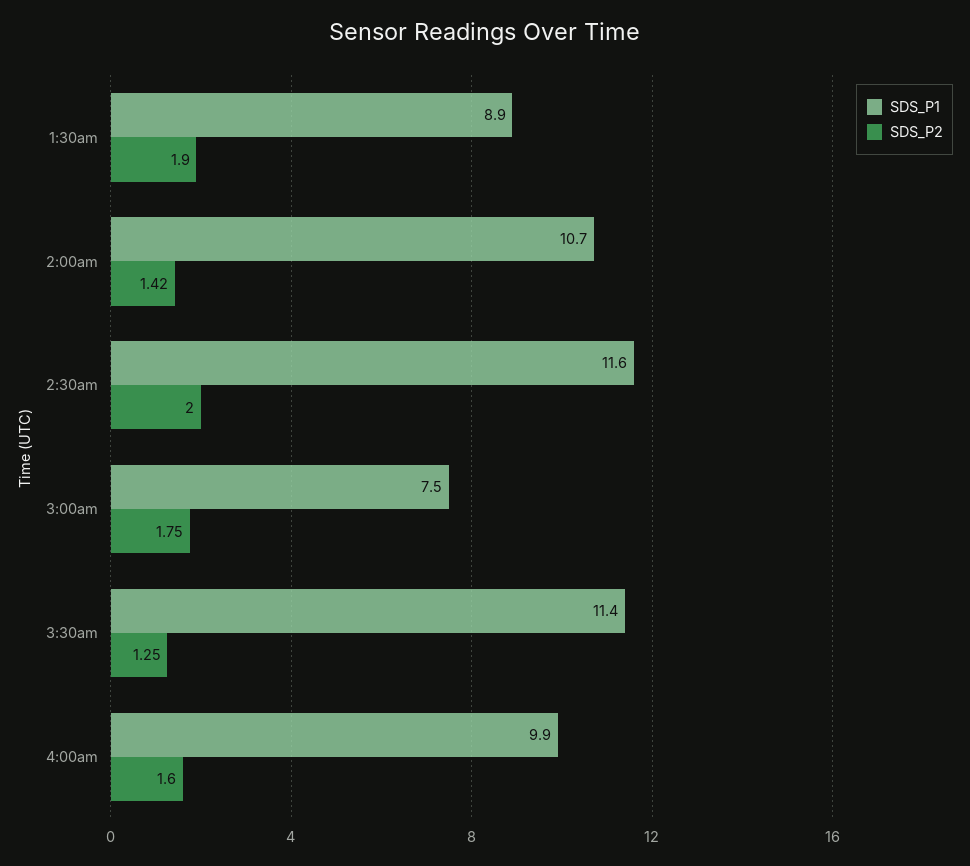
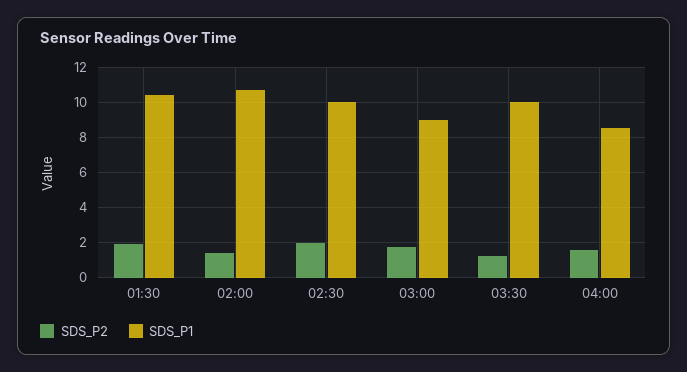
  {
    "SDS_P1": {
-     "1:30am": 8.9,
+     "1:30am": 10.5,
      "2:00am": 10.7,
-     "2:30am": 11.6,
+     "2:30am": 10,
-     "3:00am": 7.5,
+     "3:00am": 9,
-     "3:30am": 11.4,
+     "3:30am": 10,
-     "4:00am": 9.9
+     "4:00am": 8.5
    },
    "SDS_P2": {
      "1:30am": 1.9,
      "2:00am": 1.42,
      "2:30am": 2,
      "3:00am": 1.75,
      "3:30am": 1.25,
      "4:00am": 1.6
    }
  }

